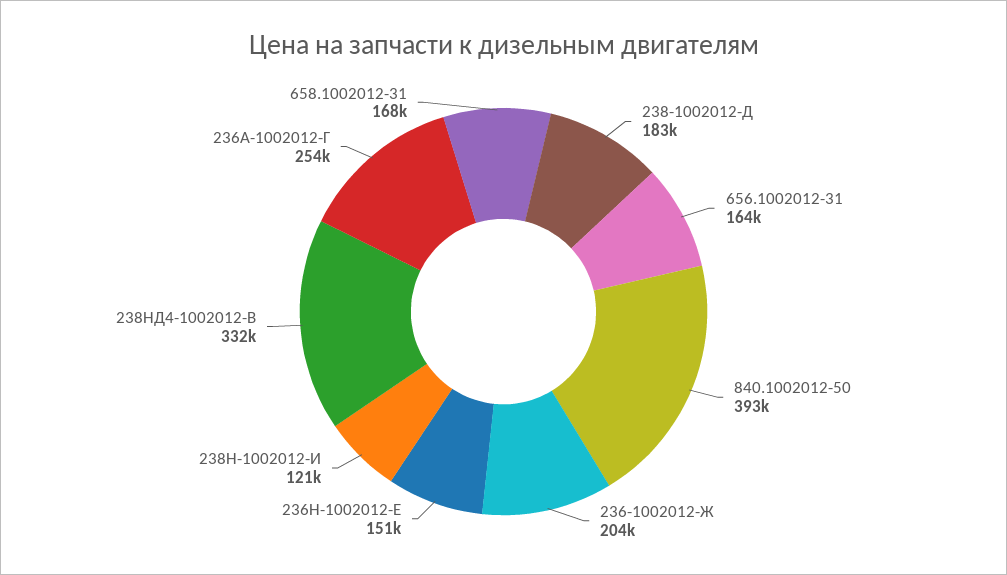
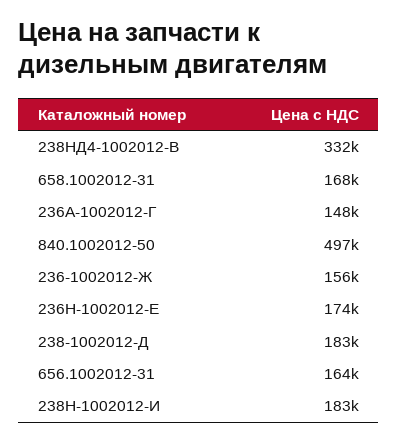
  {
    "238-1002012-Д": 183000,
    "656.1002012-31": 164000,
-   "840.1002012-50": 393000,
+   "840.1002012-50": 497000,
-   "236-1002012-Ж": 204000,
+   "236-1002012-Ж": 156000,
-   "236Н-1002012-Е": 151000,
+   "236Н-1002012-Е": 174000,
-   "238Н-1002012-И": 121000,
+   "238Н-1002012-И": 183000,
    "238НД4-1002012-В": 332000,
-   "236А-1002012-Г": 254000,
+   "236А-1002012-Г": 148000,
    "658.1002012-31": 168000
  }

